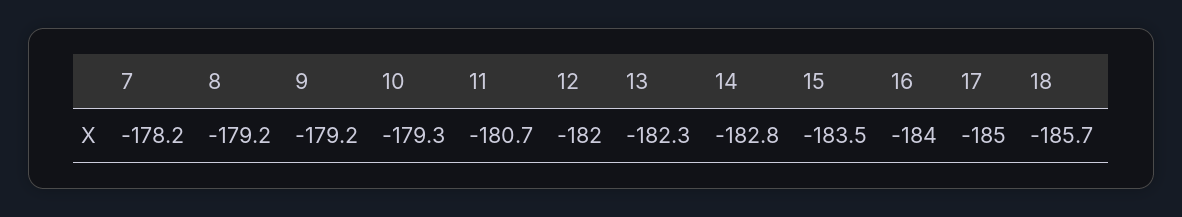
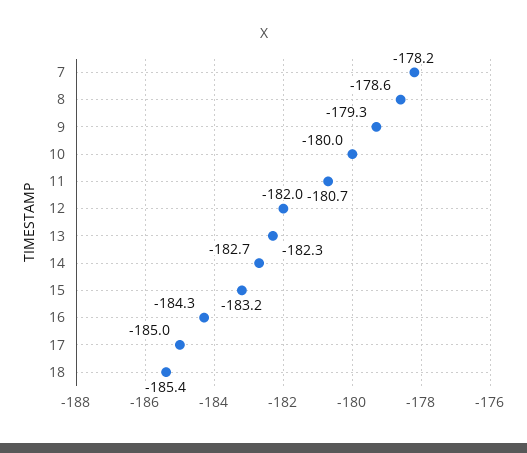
  {
    "7": -178.2,
-   "8": -179.2,
+   "8": -178.6,
-   "9": -179.2,
+   "9": -179.3,
-   "10": -179.3,
+   "10": -180,
    "11": -180.7,
    "12": -182,
    "13": -182.3,
-   "14": -182.8,
+   "14": -182.7,
-   "15": -183.5,
+   "15": -183.2,
-   "16": -184,
+   "16": -184.3,
    "17": -185,
-   "18": -185.7
+   "18": -185.4
  }

